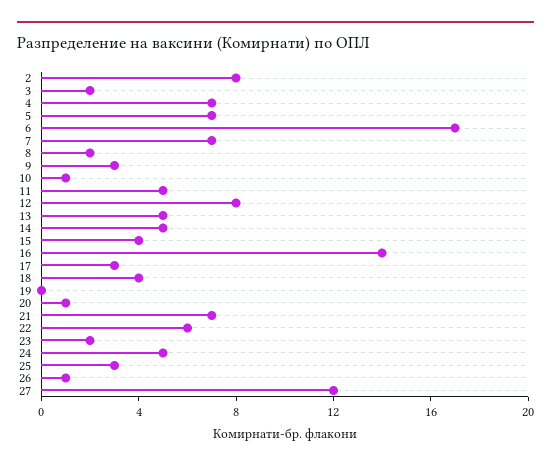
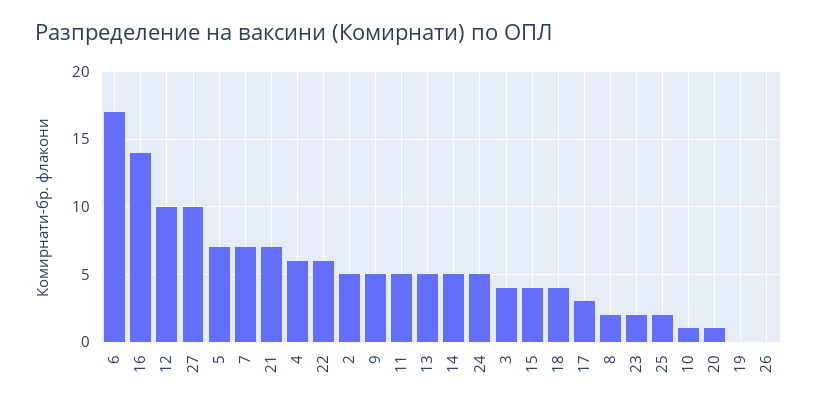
  {
-   "2": 8,
+   "2": 5,
-   "3": 2,
+   "3": 4,
-   "4": 7,
+   "4": 6,
    "5": 7,
    "6": 17,
    "7": 7,
    "8": 2,
-   "9": 3,
+   "9": 5,
    "10": 1,
    "11": 5,
-   "12": 8,
+   "12": 10,
    "13": 5,
    "14": 5,
    "15": 4,
    "16": 14,
    "17": 3,
    "18": 4,
    "19": 0,
    "20": 1,
    "21": 7,
    "22": 6,
    "23": 2,
    "24": 5,
-   "25": 3,
+   "25": 2,
-   "26": 1,
+   "26": 0,
-   "27": 12
+   "27": 10
  }

